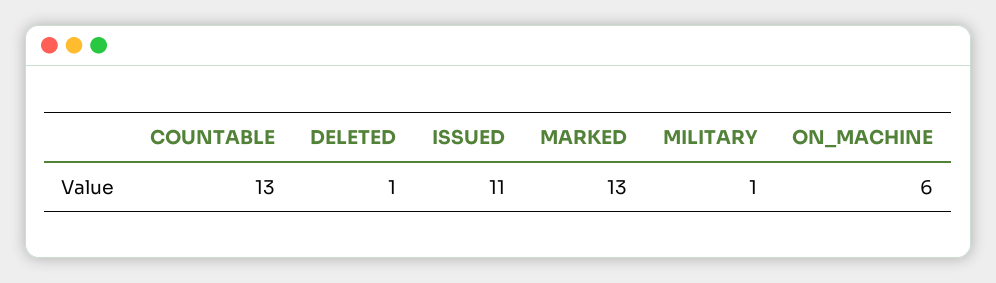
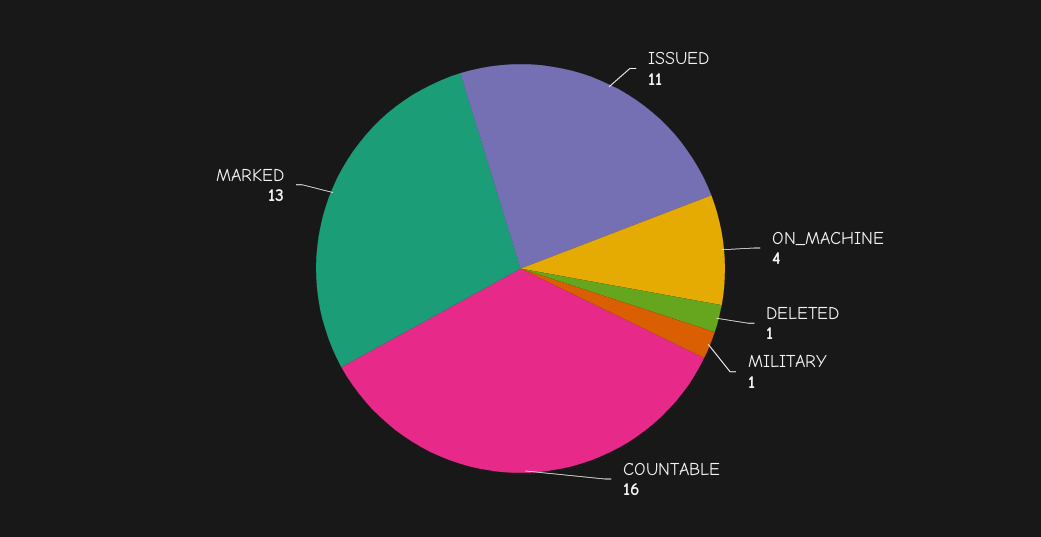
  {
-   "COUNTABLE": 13,
+   "COUNTABLE": 16,
    "DELETED": 1,
    "ISSUED": 11,
    "MARKED": 13,
    "MILITARY": 1,
-   "ON_MACHINE": 6
+   "ON_MACHINE": 4
  }

